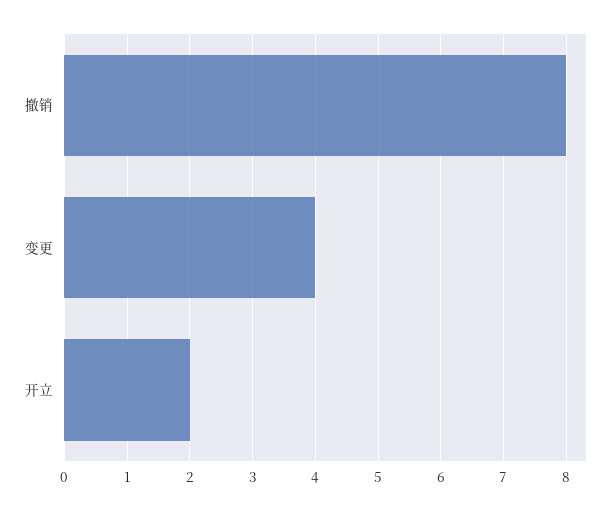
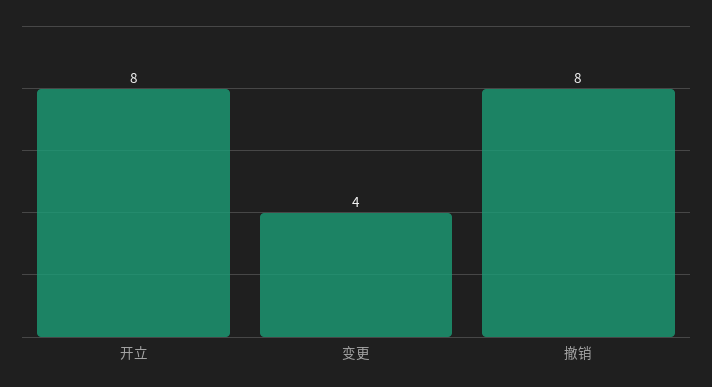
  {
    "撤销": 8,
    "变更": 4,
-   "开立": 2
+   "开立": 8
  }

